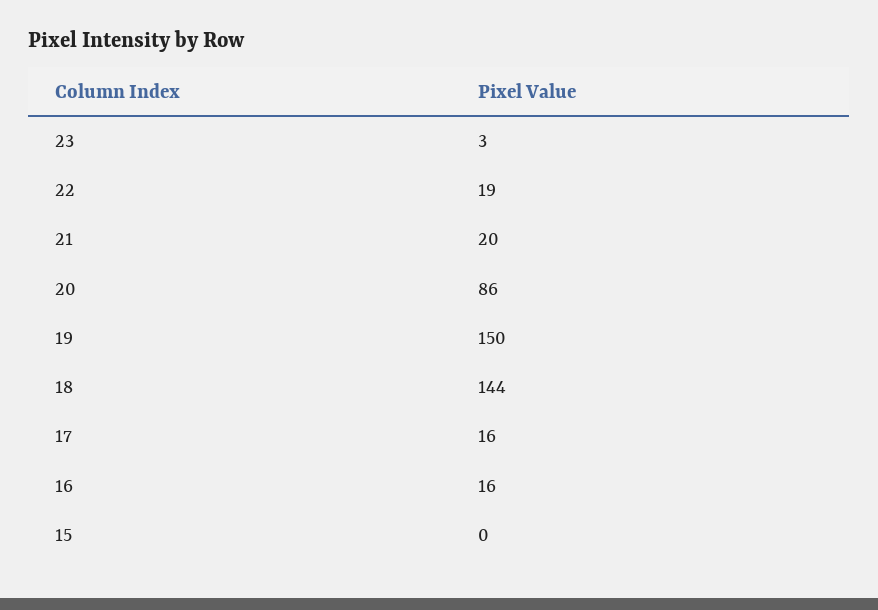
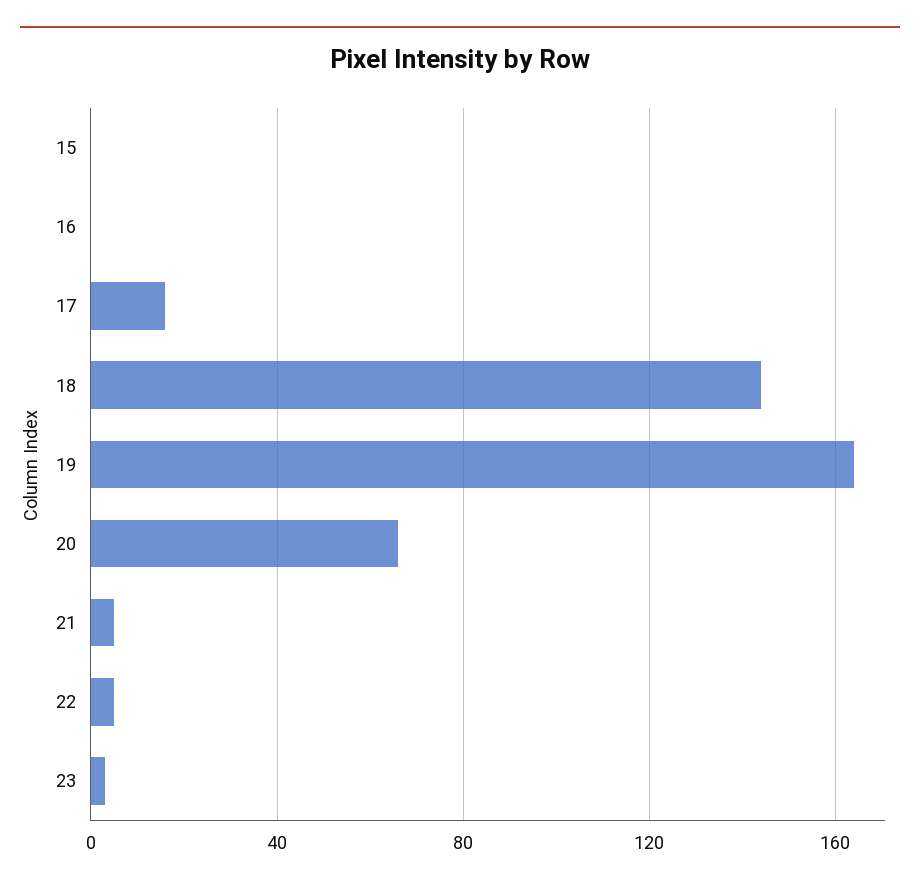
  {
    "23": 3,
-   "22": 19,
+   "22": 5,
-   "21": 20,
+   "21": 5,
-   "20": 86,
+   "20": 65,
-   "19": 150,
+   "19": 165,
    "18": 144,
    "17": 16,
-   "16": 16,
+   "16": 0,
    "15": 0
  }

